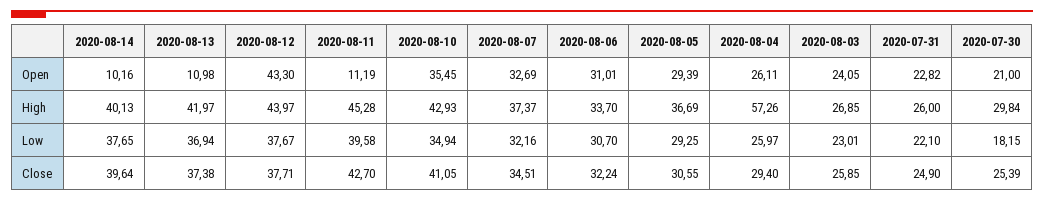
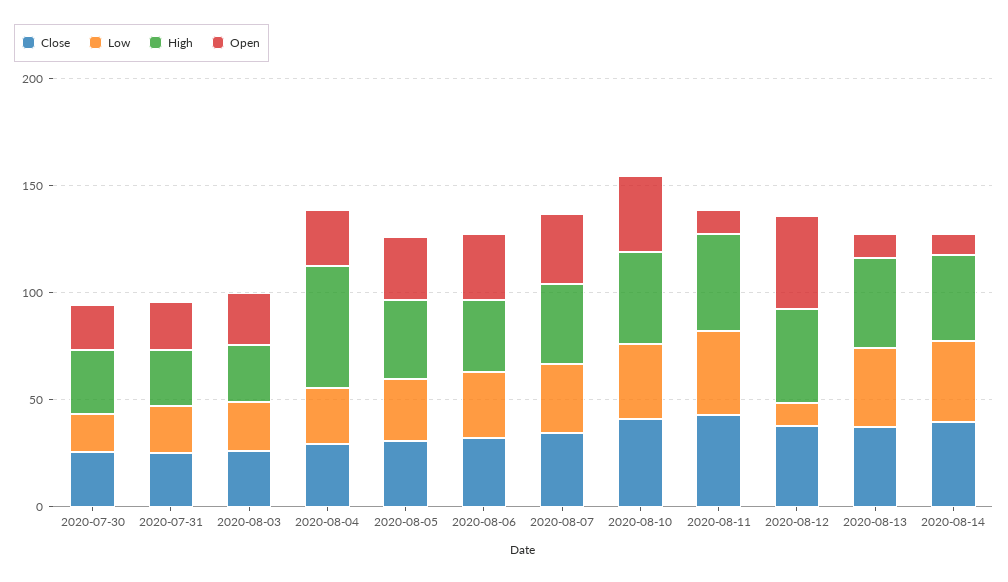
  {
    "Open": {
      "2020-08-14": 10.16,
      "2020-08-13": 10.98,
      "2020-08-12": 43.3,
      "2020-08-11": 11.19,
      "2020-08-10": 35.45,
      "2020-08-07": 32.69,
      "2020-08-06": 31.01,
      "2020-08-05": 29.39,
      "2020-08-04": 26.11,
      "2020-08-03": 24.05,
      "2020-07-31": 22.82,
      "2020-07-30": 21
    },
    "High": {
      "2020-08-14": 40.13,
      "2020-08-13": 41.97,
      "2020-08-12": 43.97,
      "2020-08-11": 45.28,
      "2020-08-10": 42.93,
      "2020-08-07": 37.37,
      "2020-08-06": 33.7,
      "2020-08-05": 36.69,
      "2020-08-04": 57.26,
      "2020-08-03": 26.85,
      "2020-07-31": 26,
      "2020-07-30": 29.84
    },
    "Low": {
      "2020-08-14": 37.65,
      "2020-08-13": 36.94,
-     "2020-08-12": 37.67,
+     "2020-08-12": 10,
      "2020-08-11": 39.58,
      "2020-08-10": 34.94,
      "2020-08-07": 32.16,
      "2020-08-06": 30.7,
      "2020-08-05": 29.25,
      "2020-08-04": 25.97,
      "2020-08-03": 23.01,
      "2020-07-31": 22.1,
      "2020-07-30": 18.15
    },
    "Close": {
      "2020-08-14": 39.64,
      "2020-08-13": 37.38,
      "2020-08-12": 37.71,
      "2020-08-11": 42.7,
      "2020-08-10": 41.05,
      "2020-08-07": 34.51,
      "2020-08-06": 32.24,
      "2020-08-05": 30.55,
      "2020-08-04": 29.4,
      "2020-08-03": 25.85,
      "2020-07-31": 24.9,
      "2020-07-30": 25.39
    }
  }

